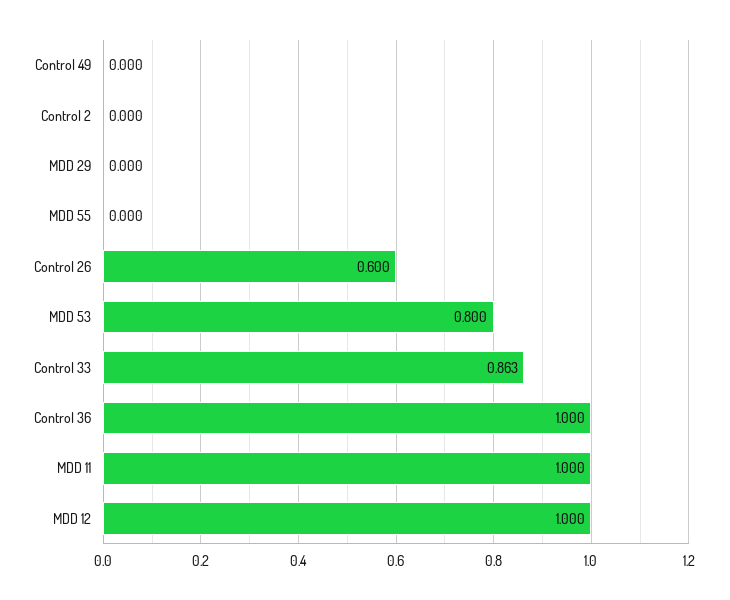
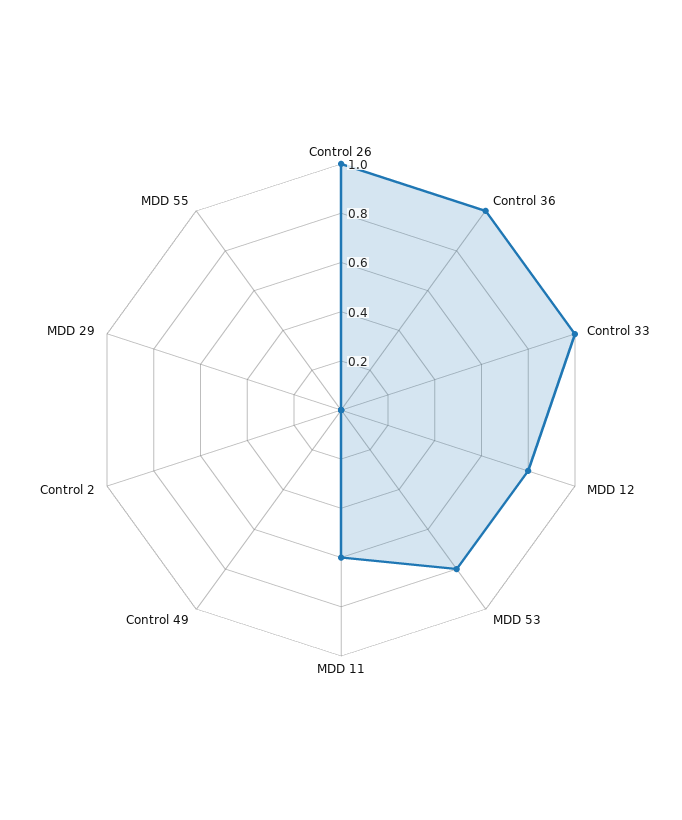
  {
    "Control 49": 0,
    "Control 2": 0,
    "MDD 29": 0,
    "MDD 55": 0,
-   "Control 26": 0.6,
+   "Control 26": 1,
    "MDD 53": 0.8,
-   "Control 33": 0.863,
+   "Control 33": 1,
    "Control 36": 1,
-   "MDD 11": 1,
+   "MDD 11": 0.6,
-   "MDD 12": 1
+   "MDD 12": 0.8
  }

